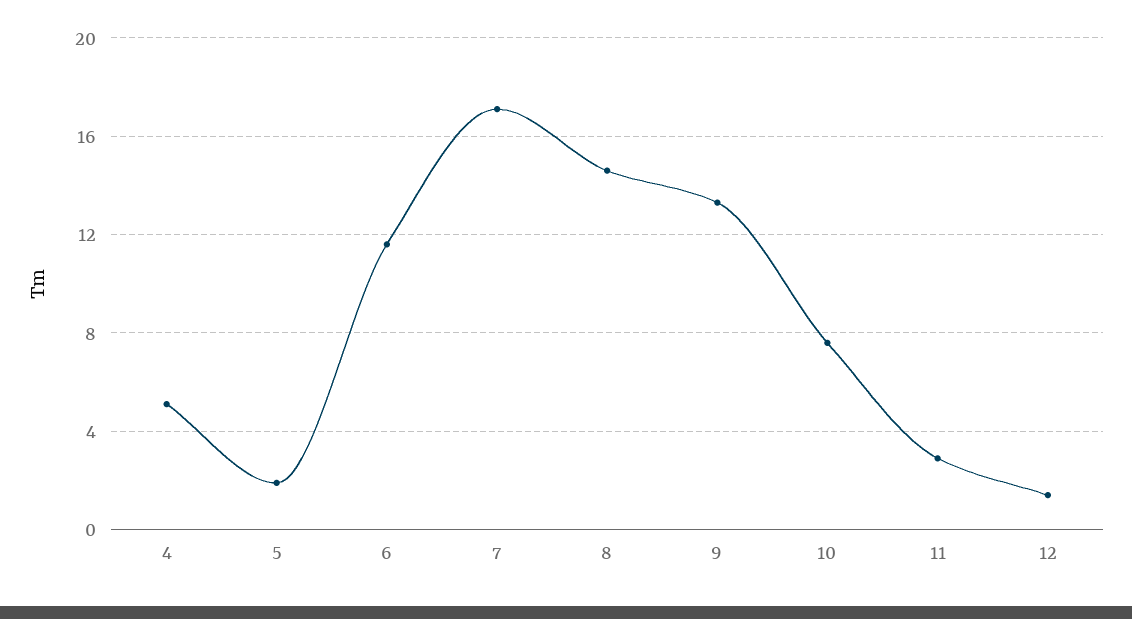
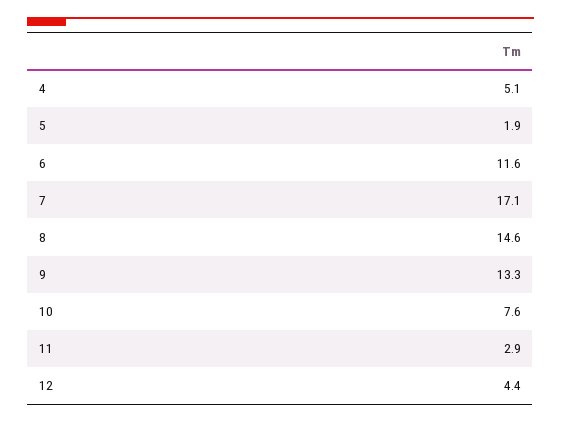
  {
    "4": 5.1,
    "5": 1.9,
    "6": 11.6,
    "7": 17.1,
    "8": 14.6,
    "9": 13.3,
    "10": 7.6,
    "11": 2.9,
-   "12": 1.5
+   "12": 4.4
  }

